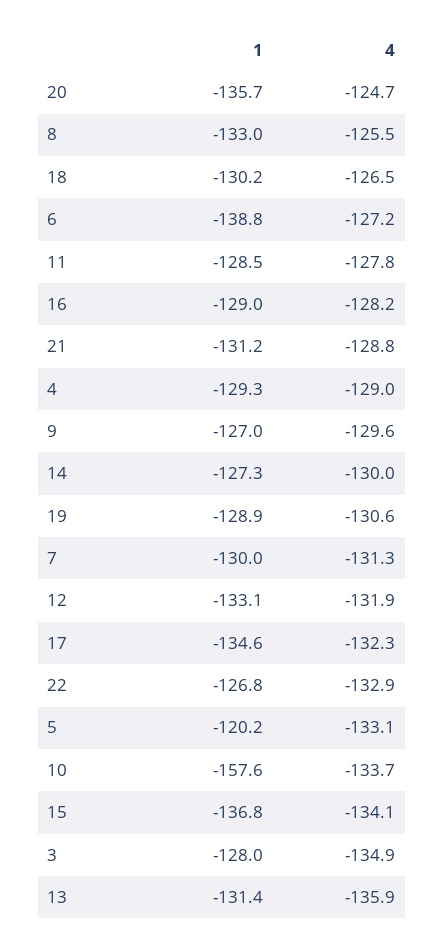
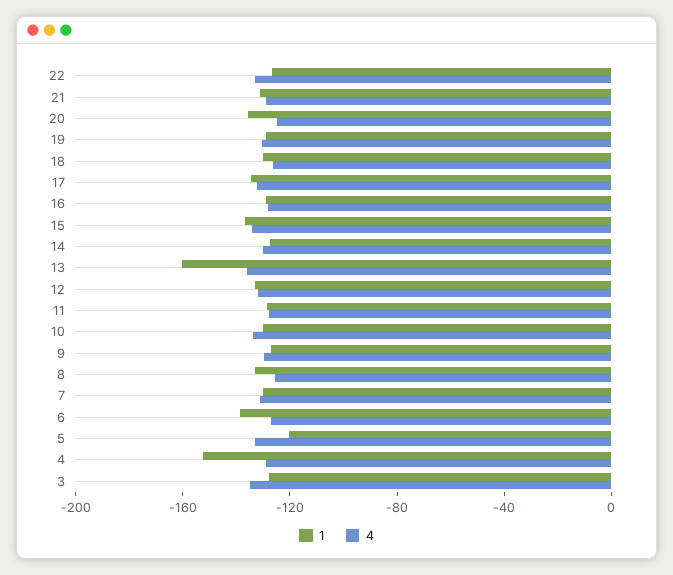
  {
    "1": {
      "20": -135.7,
      "8": -133,
      "18": -130.2,
      "6": -138.8,
      "11": -128.5,
      "16": -129,
      "21": -131.2,
-     "4": -129.3,
+     "4": -150,
      "9": -127,
      "14": -127.3,
      "19": -128.9,
      "7": -130,
      "12": -133.1,
      "17": -134.6,
      "22": -126.8,
      "5": -120.2,
-     "10": -157.6,
+     "10": -130,
      "15": -136.8,
      "3": -128,
-     "13": -131.4
+     "13": -160
    },
    "4": {
      "20": -124.7,
      "8": -125.5,
      "18": -126.5,
      "6": -127.2,
      "11": -127.8,
      "16": -128.2,
      "21": -128.8,
      "4": -129,
      "9": -129.6,
      "14": -130,
      "19": -130.6,
      "7": -131.3,
      "12": -131.9,
      "17": -132.3,
      "22": -132.9,
      "5": -133.1,
      "10": -133.7,
      "15": -134.1,
      "3": -134.9,
      "13": -135.9
    }
  }

